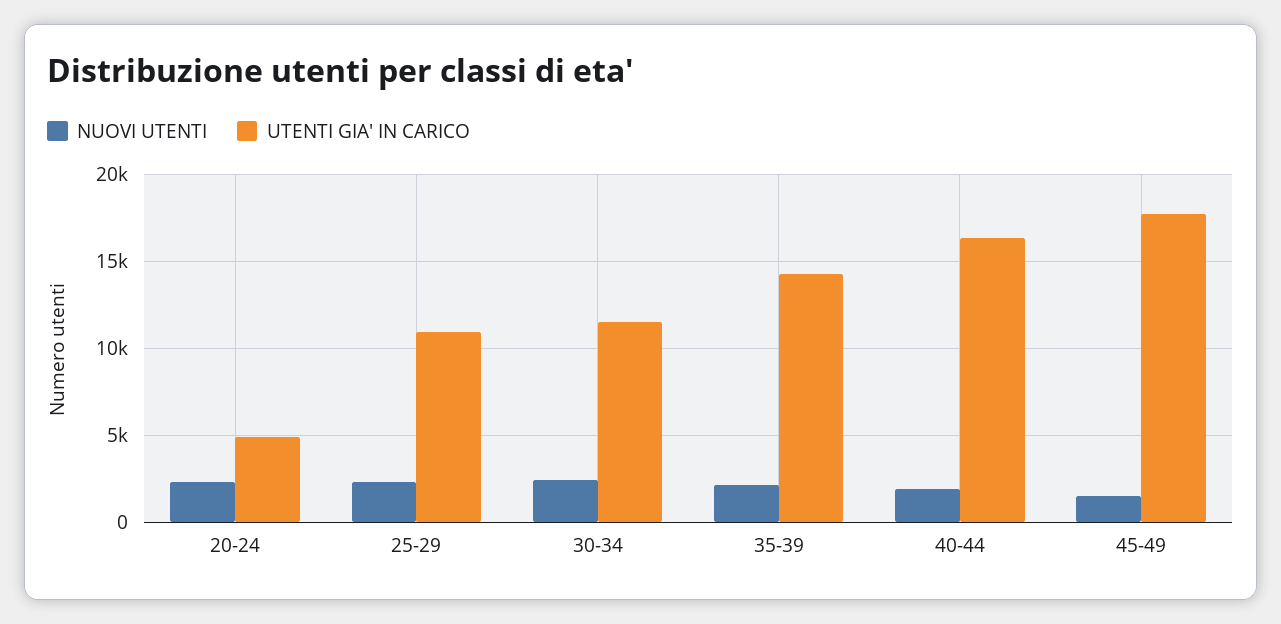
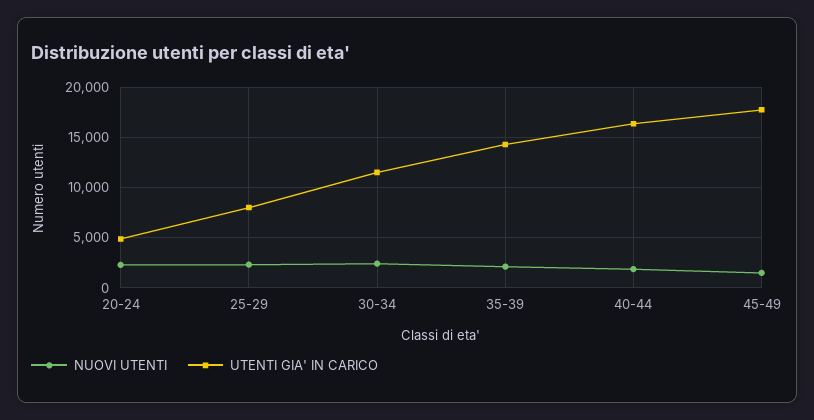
  {
    "NUOVI UTENTI": {
      "20-24": 2500,
      "25-29": 2500,
      "30-34": 2500,
      "35-39": 2000,
      "40-44": 2000,
      "45-49": 1500
    },
    "UTENTI GIA' IN CARICO": {
      "20-24": 5000,
-     "25-29": 11000,
+     "25-29": 8000,
      "30-34": 11500,
      "35-39": 14500,
      "40-44": 16500,
      "45-49": 17500
    }
  }

